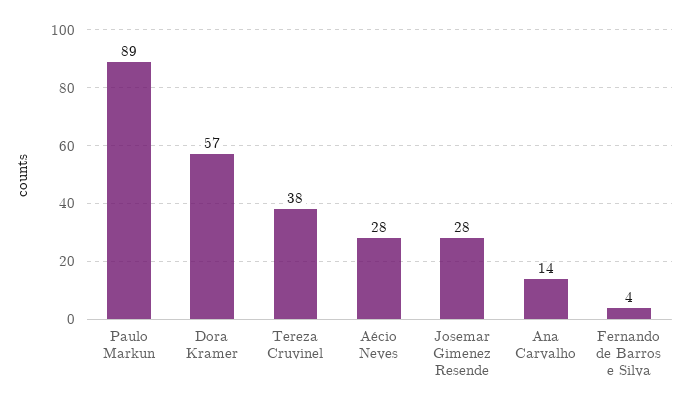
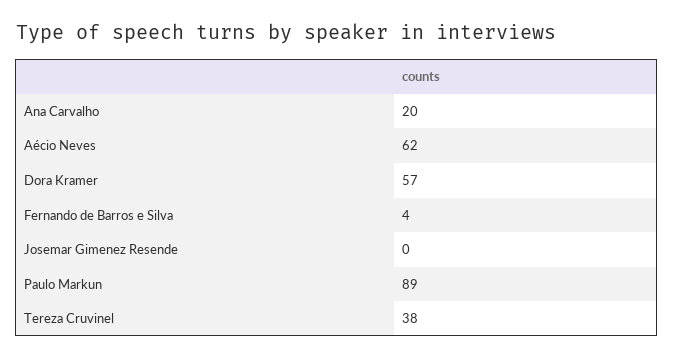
  {
    "Paulo Markun": 89,
    "Dora Kramer": 57,
    "Tereza Cruvinel": 38,
-   "Aécio Neves": 28,
+   "Aécio Neves": 62,
-   "Josemar Gimenez Resende": 28,
+   "Josemar Gimenez Resende": 0,
-   "Ana Carvalho": 14,
+   "Ana Carvalho": 20,
    "Fernando de Barros e Silva": 4
  }

